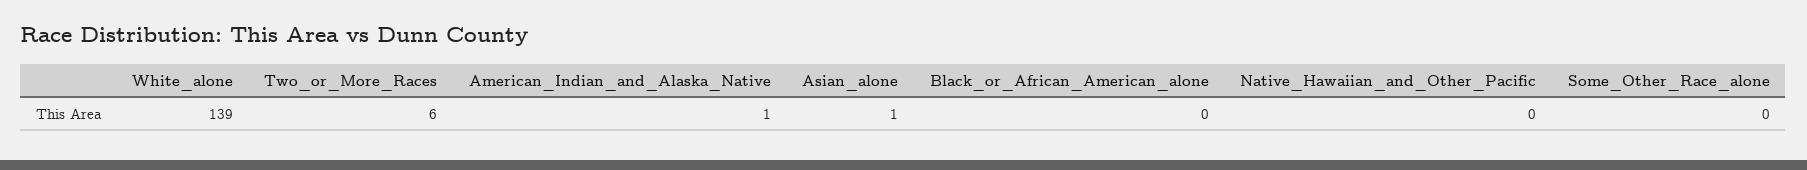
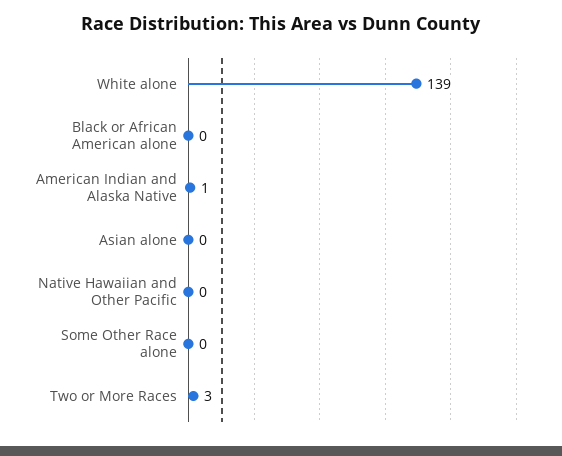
  {
    "White_alone": 139,
-   "Two_or_More_Races": 6,
+   "Two_or_More_Races": 3,
    "American_Indian_and_Alaska_Native": 1,
-   "Asian_alone": 1,
+   "Asian_alone": 0,
    "Black_or_African_American_alone": 0,
    "Native_Hawaiian_and_Other_Pacific": 0,
    "Some_Other_Race_alone": 0
  }

